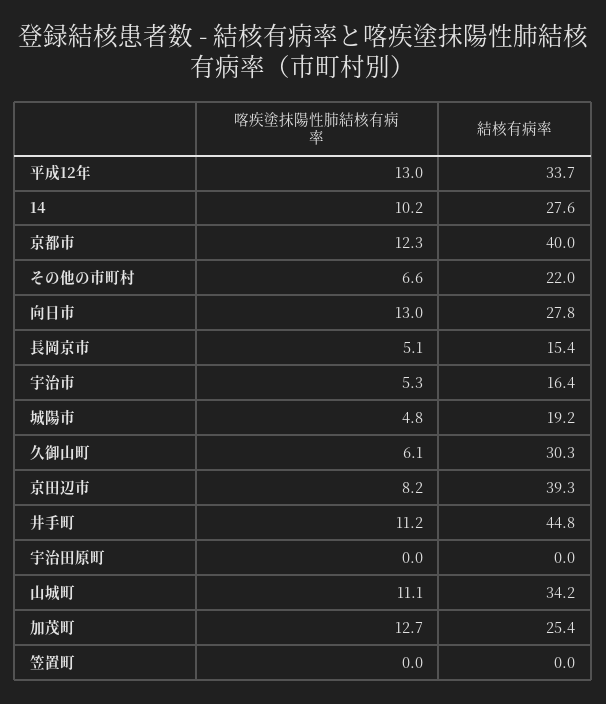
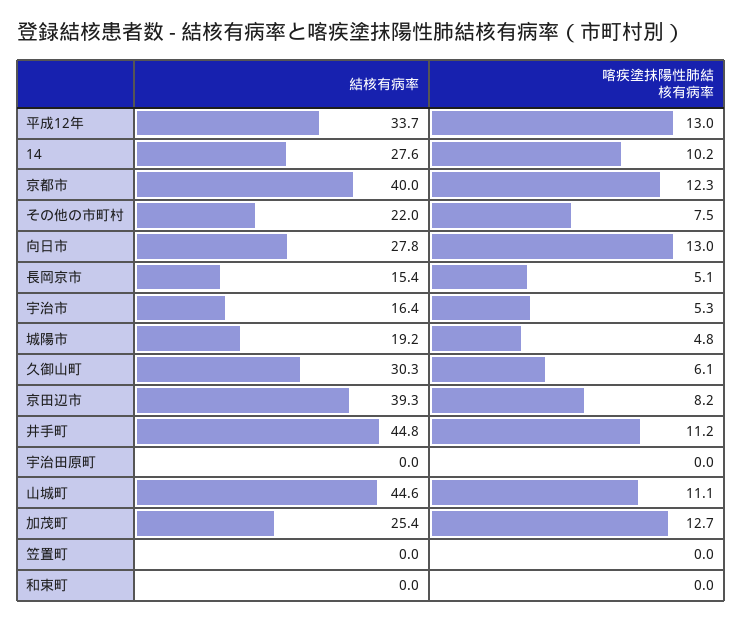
  {
    "喀疾塗抹陽性肺結核有病率": {
      "平成12年": 13,
      "14": 10.2,
      "京都市": 12.3,
-     "その他の市町村": 6.6,
+     "その他の市町村": 7.5,
      "向日市": 13,
      "長岡京市": 5.1,
      "宇治市": 5.3,
      "城陽市": 4.8,
      "久御山町": 6.1,
      "京田辺市": 8.2,
      "井手町": 11.2,
      "宇治田原町": 0,
      "山城町": 11.1,
      "加茂町": 12.7,
-     "笠置町": 0
+     "笠置町": 0,
+     "和束町": 0
    },
    "結核有病率": {
      "平成12年": 33.7,
      "14": 27.6,
      "京都市": 40,
      "その他の市町村": 22,
      "向日市": 27.8,
      "長岡京市": 15.4,
      "宇治市": 16.4,
      "城陽市": 19.2,
      "久御山町": 30.3,
      "京田辺市": 39.3,
      "井手町": 44.8,
      "宇治田原町": 0,
-     "山城町": 34.2,
+     "山城町": 44.6,
      "加茂町": 25.4,
-     "笠置町": 0
+     "笠置町": 0,
+     "和束町": 0
    }
  }

